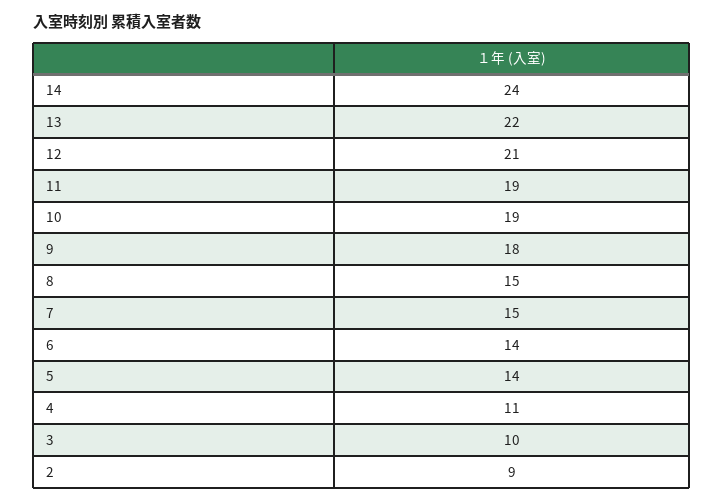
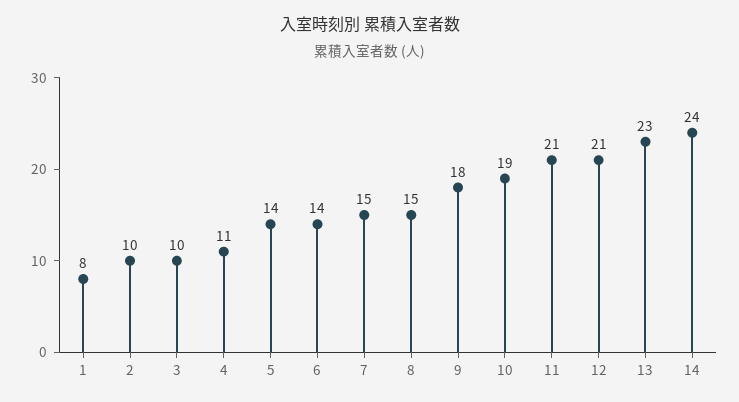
  {
    "14": 24,
-   "13": 22,
+   "13": 23,
    "12": 21,
-   "11": 19,
+   "11": 21,
    "10": 19,
    "9": 18,
    "8": 15,
    "7": 15,
    "6": 14,
    "5": 14,
    "4": 11,
    "3": 10,
-   "2": 9
+   "2": 10,
+   "1": 8
  }

